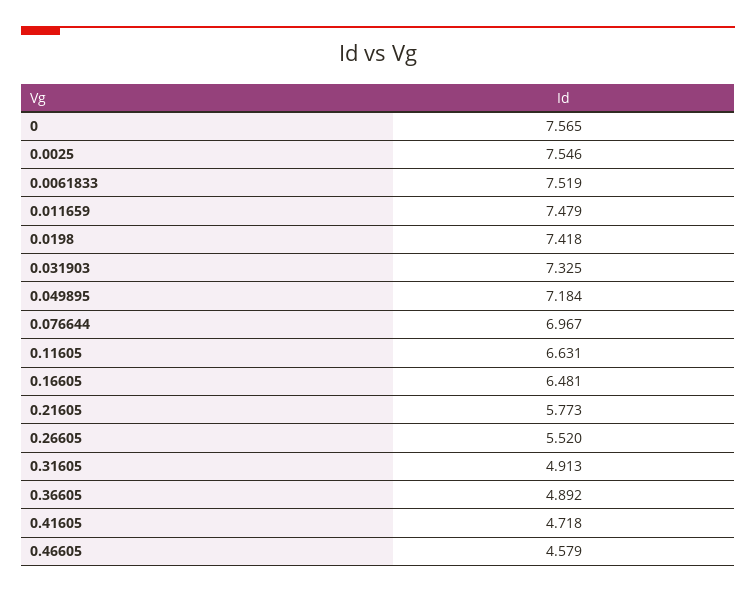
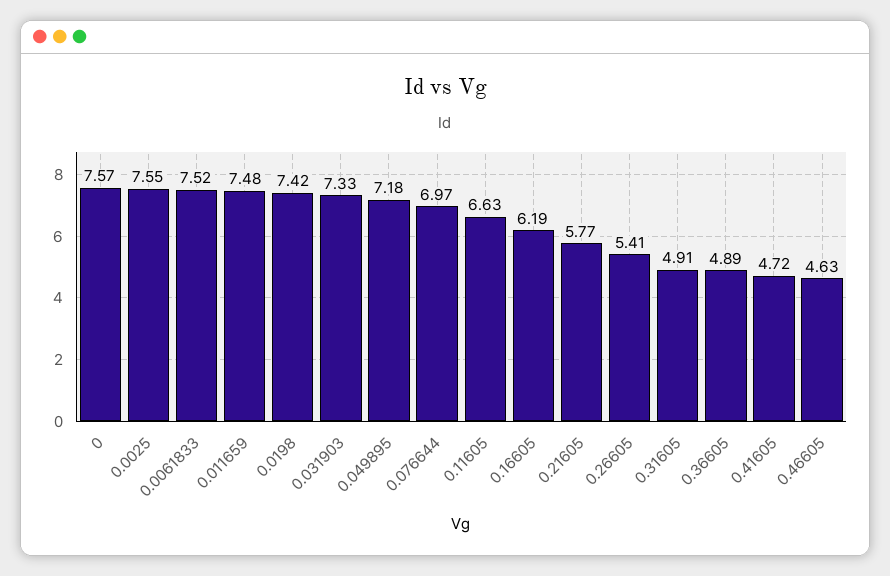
  {
    "0": 7.565,
    "0.0025": 7.546,
    "0.0061833": 7.519,
    "0.011659": 7.479,
    "0.0198": 7.418,
    "0.031903": 7.325,
    "0.049895": 7.184,
    "0.076644": 6.967,
    "0.11605": 6.631,
-   "0.16605": 6.481,
+   "0.16605": 6.19,
    "0.21605": 5.773,
-   "0.26605": 5.52,
+   "0.26605": 5.41,
    "0.31605": 4.913,
    "0.36605": 4.892,
    "0.41605": 4.718,
-   "0.46605": 4.579
+   "0.46605": 4.63
  }

